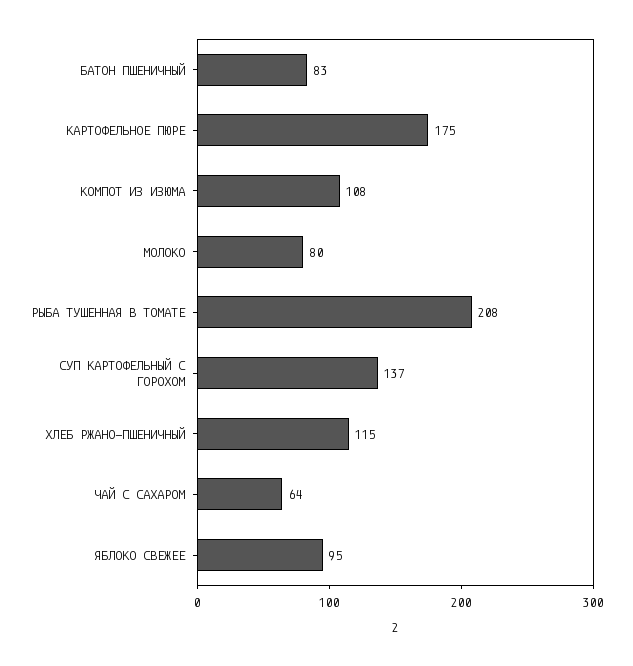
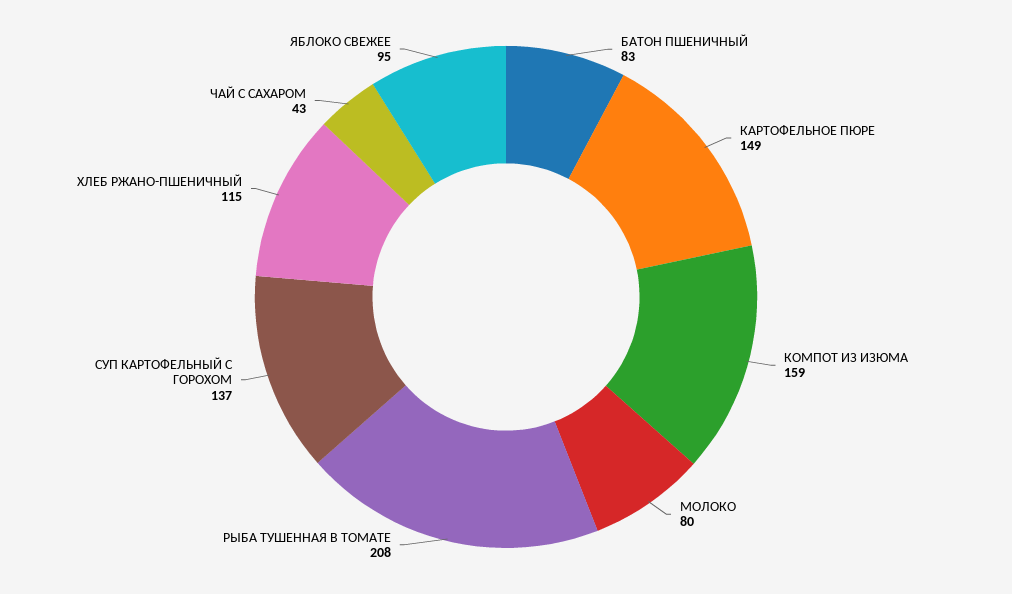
  {
    "БАТОН ПШЕНИЧНЫЙ": 83,
-   "КАРТОФЕЛЬНОЕ ПЮРЕ": 175,
+   "КАРТОФЕЛЬНОЕ ПЮРЕ": 149,
-   "КОМПОТ ИЗ ИЗЮМА": 108,
+   "КОМПОТ ИЗ ИЗЮМА": 159,
    "МОЛОКО": 80,
    "РЫБА ТУШЕННАЯ В ТОМАТЕ": 208,
    "СУП КАРТОФЕЛЬНЫЙ С ГОРОХОМ": 137,
    "ХЛЕБ РЖАНО-ПШЕНИЧНЫЙ": 115,
-   "ЧАЙ С САХАРОМ": 64,
+   "ЧАЙ С САХАРОМ": 43,
    "ЯБЛОКО СВЕЖЕЕ": 95
  }

